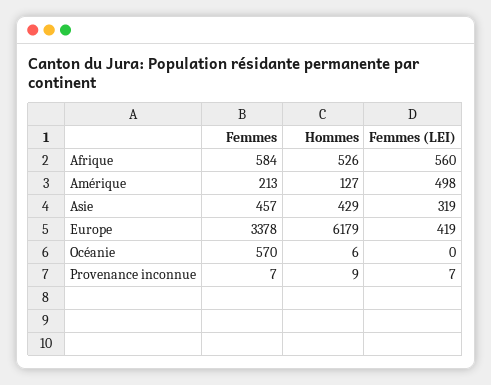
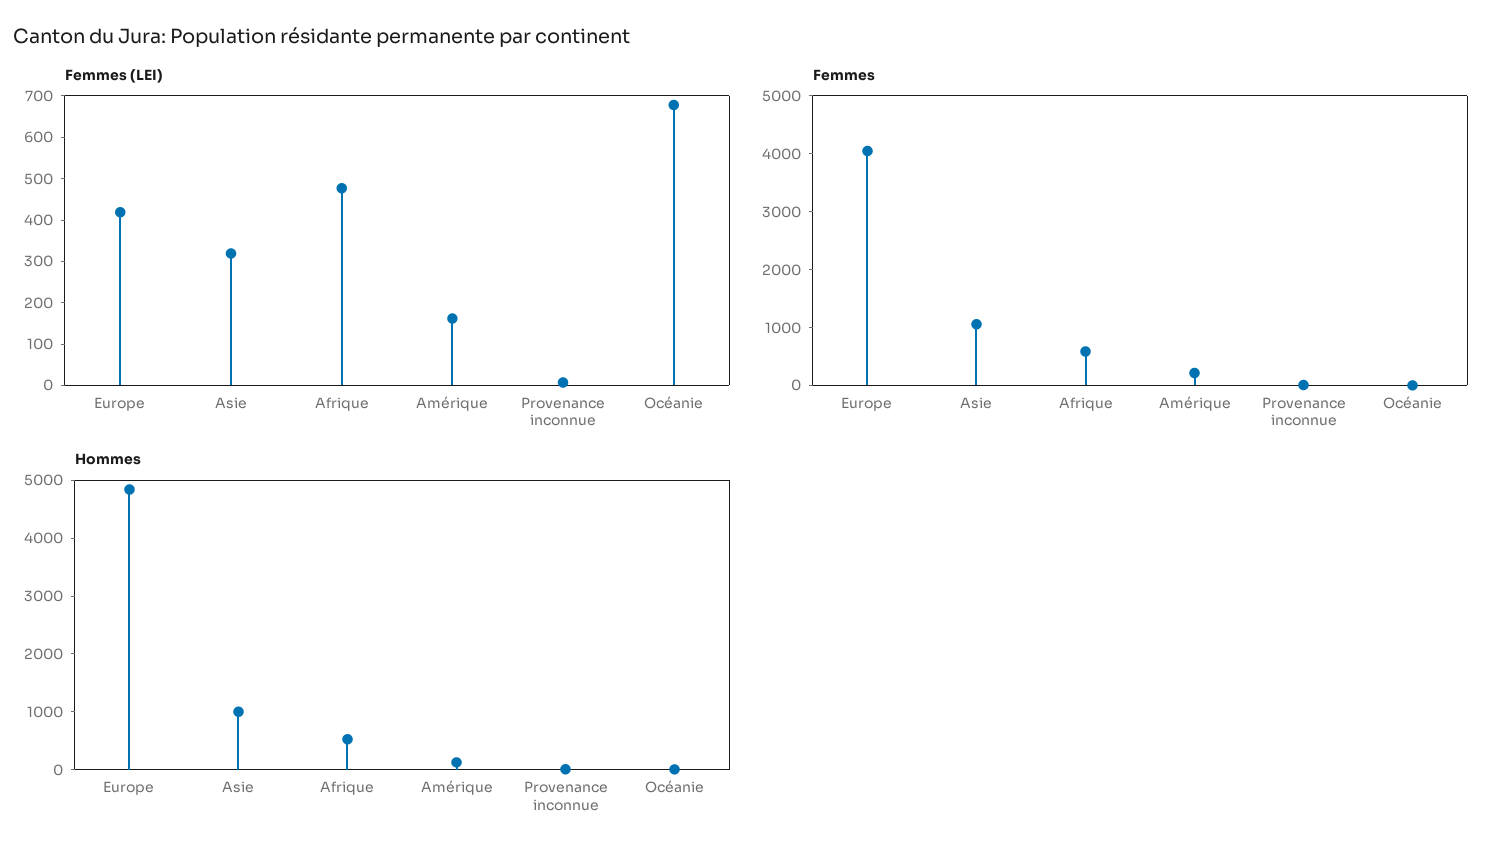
  {
    "Femmes": {
      "Afrique": 584,
      "Amérique": 213,
-     "Asie": 457,
+     "Asie": 1000,
-     "Europe": 3378,
+     "Europe": 4000,
-     "Océanie": 570,
+     "Océanie": 0,
      "Provenance inconnue": 7
    },
    "Hommes": {
      "Afrique": 526,
      "Amérique": 127,
-     "Asie": 429,
+     "Asie": 1000,
-     "Europe": 6179,
+     "Europe": 4800,
      "Océanie": 6,
      "Provenance inconnue": 9
    },
    "Femmes (LEI)": {
-     "Afrique": 560,
+     "Afrique": 480,
-     "Amérique": 498,
+     "Amérique": 160,
      "Asie": 319,
      "Europe": 419,
-     "Océanie": 0,
+     "Océanie": 680,
      "Provenance inconnue": 7
    }
  }

